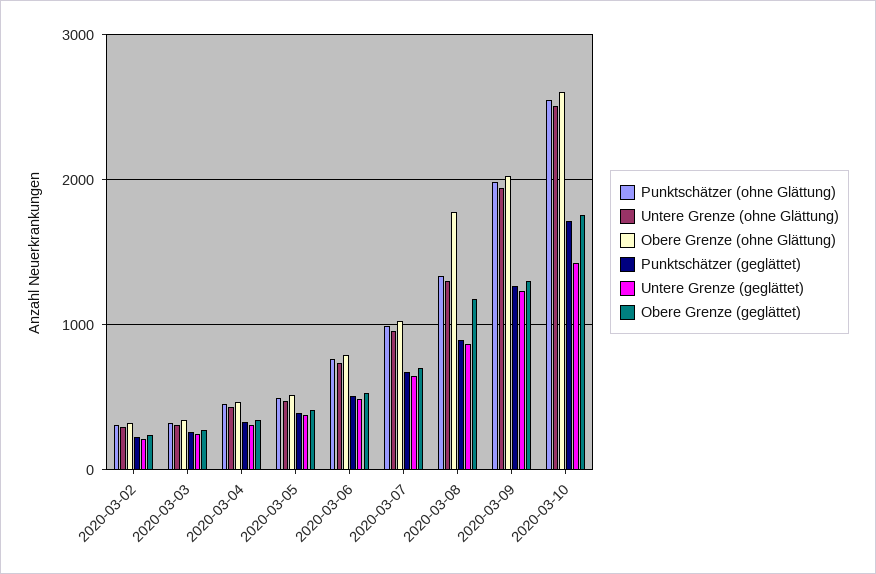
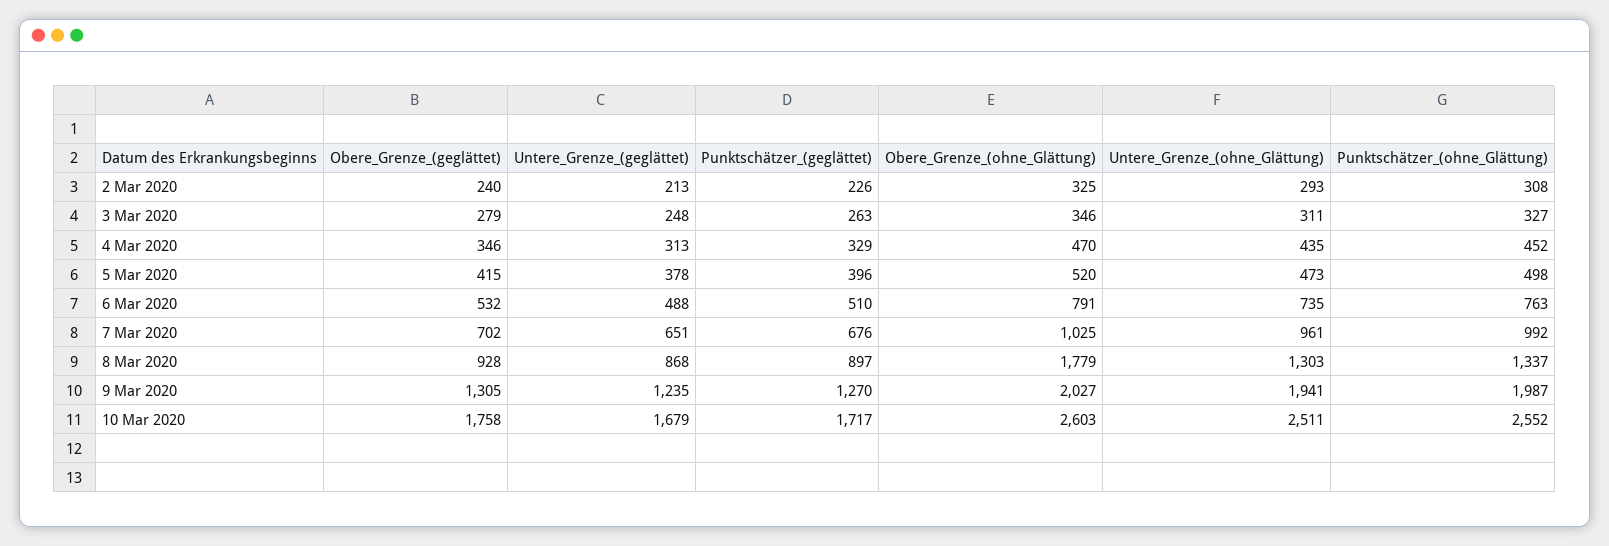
  {
    "Punktschätzer (ohne Glättung)": {
      "2020-03-02": 308,
      "2020-03-03": 327,
      "2020-03-04": 452,
      "2020-03-05": 498,
      "2020-03-06": 763,
      "2020-03-07": 992,
      "2020-03-08": 1337,
      "2020-03-09": 1987,
      "2020-03-10": 2552
    },
    "Untere Grenze (ohne Glättung)": {
      "2020-03-02": 293,
      "2020-03-03": 311,
      "2020-03-04": 435,
      "2020-03-05": 473,
      "2020-03-06": 735,
      "2020-03-07": 961,
      "2020-03-08": 1303,
      "2020-03-09": 1941,
      "2020-03-10": 2511
    },
    "Obere Grenze (ohne Glättung)": {
      "2020-03-02": 325,
      "2020-03-03": 346,
      "2020-03-04": 470,
      "2020-03-05": 520,
      "2020-03-06": 791,
      "2020-03-07": 1025,
      "2020-03-08": 1779,
      "2020-03-09": 2027,
      "2020-03-10": 2603
    },
    "Punktschätzer (geglättet)": {
      "2020-03-02": 226,
      "2020-03-03": 263,
      "2020-03-04": 329,
      "2020-03-05": 396,
      "2020-03-06": 510,
      "2020-03-07": 676,
      "2020-03-08": 897,
      "2020-03-09": 1270,
      "2020-03-10": 1717
    },
    "Untere Grenze (geglättet)": {
      "2020-03-02": 213,
      "2020-03-03": 248,
      "2020-03-04": 313,
      "2020-03-05": 378,
      "2020-03-06": 488,
      "2020-03-07": 651,
      "2020-03-08": 868,
      "2020-03-09": 1235,
-     "2020-03-10": 1400
+     "2020-03-10": 1679
    },
    "Obere Grenze (geglättet)": {
      "2020-03-02": 240,
      "2020-03-03": 279,
      "2020-03-04": 346,
      "2020-03-05": 415,
      "2020-03-06": 532,
      "2020-03-07": 702,
-     "2020-03-08": 1200,
+     "2020-03-08": 928,
      "2020-03-09": 1305,
      "2020-03-10": 1758
    }
  }

